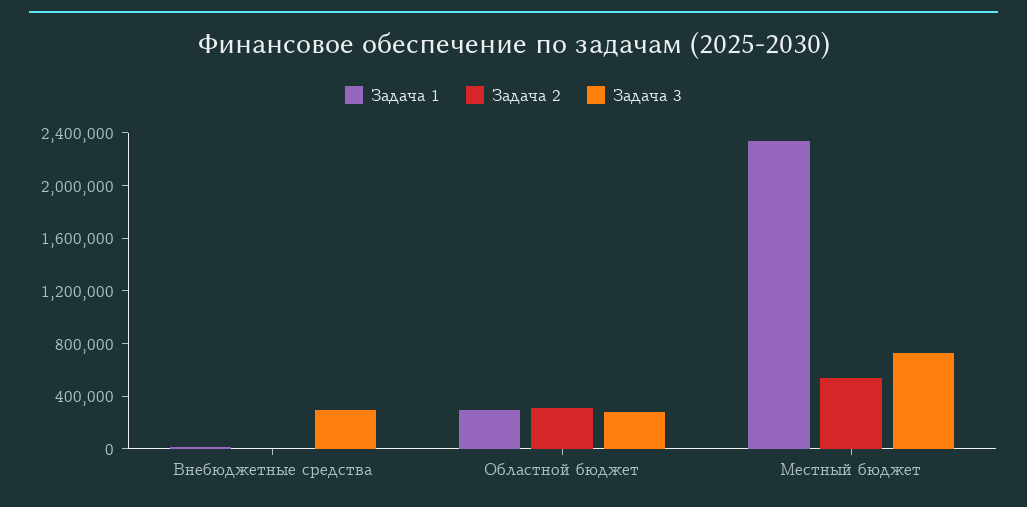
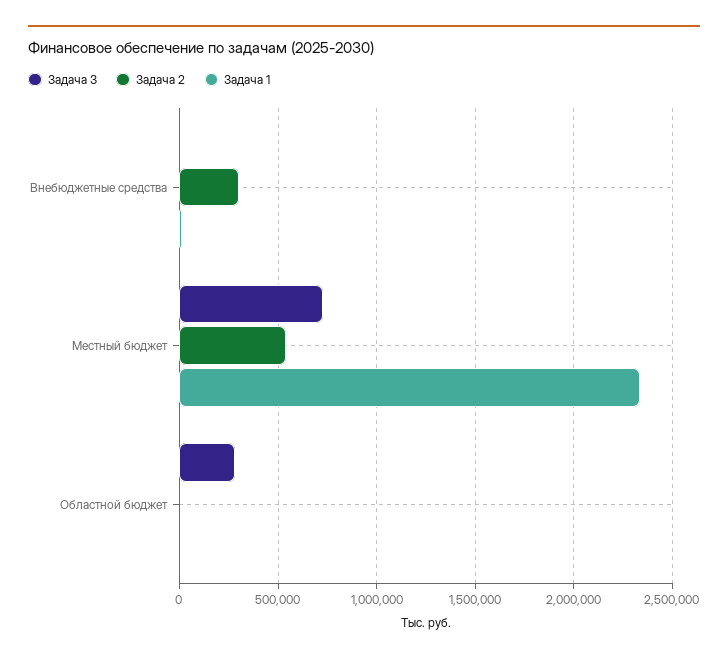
  {
    "Задача 1": {
      "Внебюджетные средства": 0,
-     "Областной бюджет": 300000,
+     "Областной бюджет": 0,
      "Местный бюджет": 2350000
    },
    "Задача 2": {
-     "Внебюджетные средства": 0,
+     "Внебюджетные средства": 300000,
-     "Областной бюджет": 300000,
+     "Областной бюджет": 0,
      "Местный бюджет": 550000
    },
    "Задача 3": {
-     "Внебюджетные средства": 300000,
+     "Внебюджетные средства": 0,
      "Областной бюджет": 300000,
      "Местный бюджет": 750000
    }
  }

